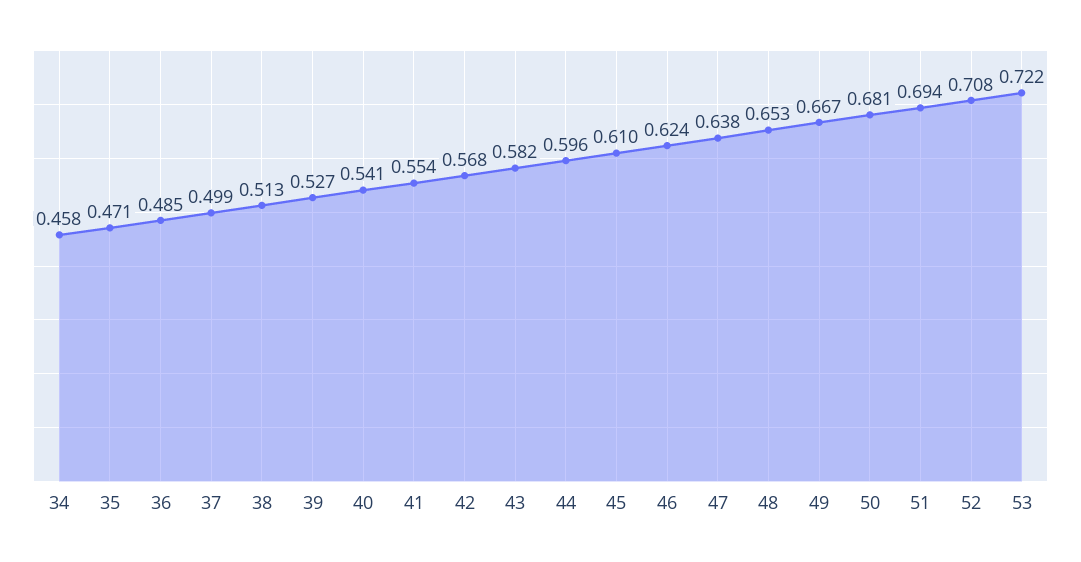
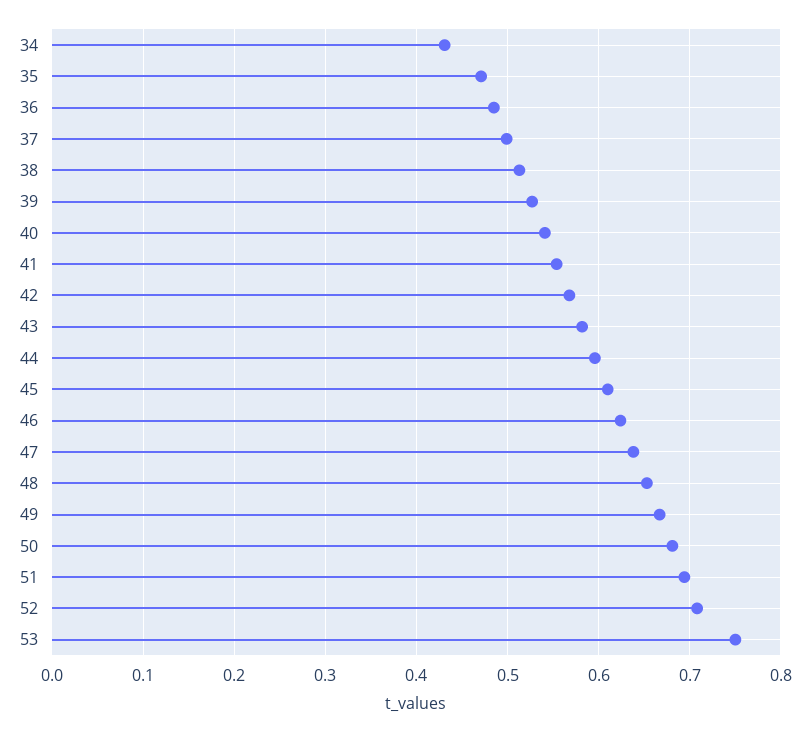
  {
-   "34": 0.458,
+   "34": 0.43,
    "35": 0.471,
    "36": 0.485,
    "37": 0.499,
    "38": 0.513,
    "39": 0.527,
    "40": 0.541,
    "41": 0.554,
    "42": 0.568,
    "43": 0.582,
    "44": 0.596,
    "45": 0.61,
    "46": 0.624,
    "47": 0.638,
    "48": 0.653,
    "49": 0.667,
    "50": 0.681,
    "51": 0.694,
    "52": 0.708,
-   "53": 0.722
+   "53": 0.75
  }

